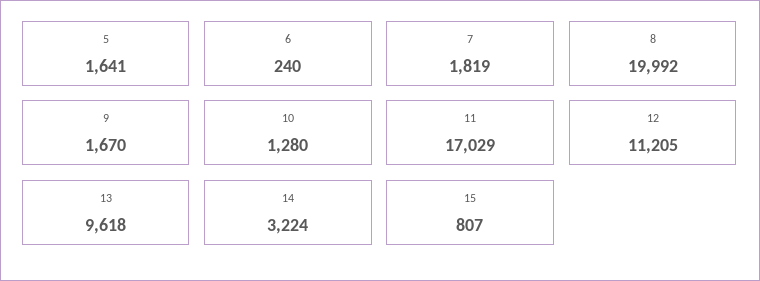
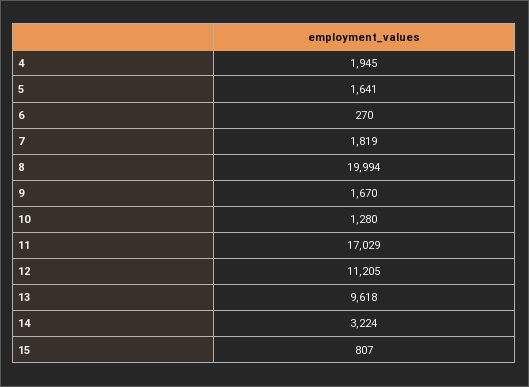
  {
    "5": 1641,
-   "6": 240,
+   "6": 270,
    "7": 1819,
-   "8": 19992,
+   "8": 19994,
    "9": 1670,
    "10": 1280,
    "11": 17029,
    "12": 11205,
    "13": 9618,
    "14": 3224,
-   "15": 807
+   "15": 807,
+   "4": 1945
  }

